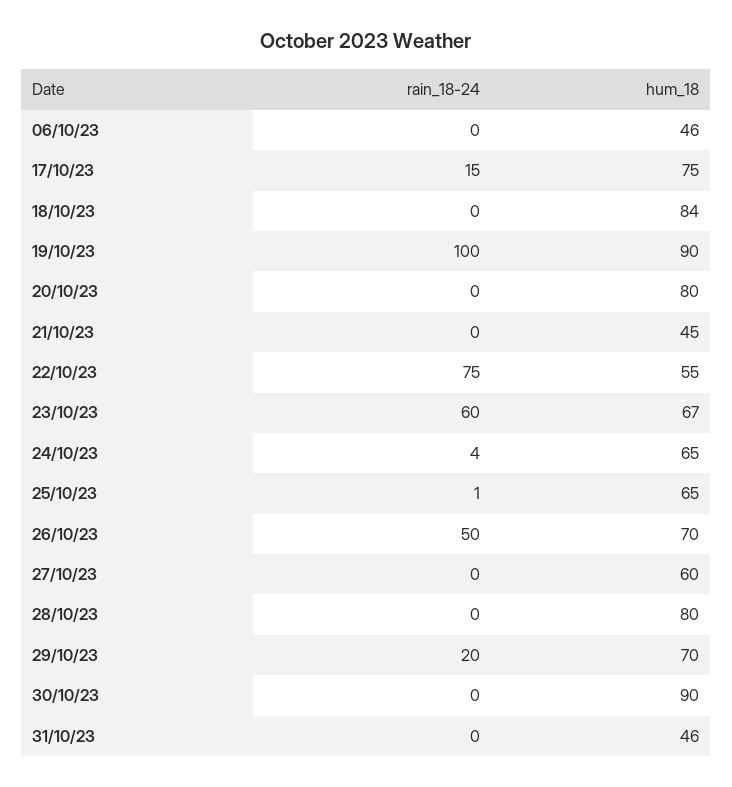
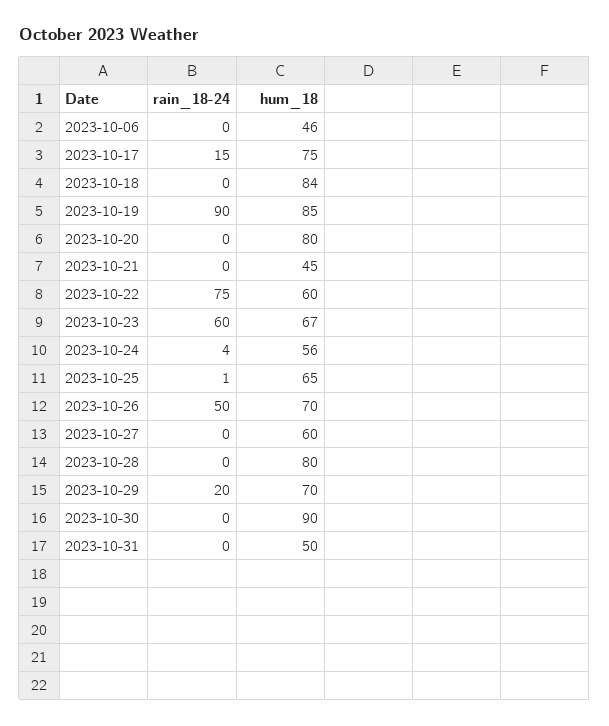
  {
    "rain_18-24": {
      "06/10/23": 0,
      "17/10/23": 15,
      "18/10/23": 0,
-     "19/10/23": 100,
+     "19/10/23": 90,
      "20/10/23": 0,
      "21/10/23": 0,
      "22/10/23": 75,
      "23/10/23": 60,
      "24/10/23": 4,
      "25/10/23": 1,
      "26/10/23": 50,
      "27/10/23": 0,
      "28/10/23": 0,
      "29/10/23": 20,
      "30/10/23": 0,
      "31/10/23": 0
    },
    "hum_18": {
      "06/10/23": 46,
      "17/10/23": 75,
      "18/10/23": 84,
-     "19/10/23": 90,
+     "19/10/23": 85,
      "20/10/23": 80,
      "21/10/23": 45,
-     "22/10/23": 55,
+     "22/10/23": 60,
      "23/10/23": 67,
-     "24/10/23": 65,
+     "24/10/23": 56,
      "25/10/23": 65,
      "26/10/23": 70,
      "27/10/23": 60,
      "28/10/23": 80,
      "29/10/23": 70,
      "30/10/23": 90,
-     "31/10/23": 46
+     "31/10/23": 50
    }
  }

